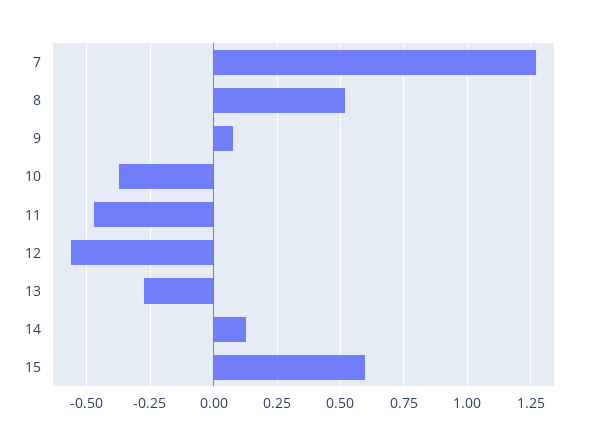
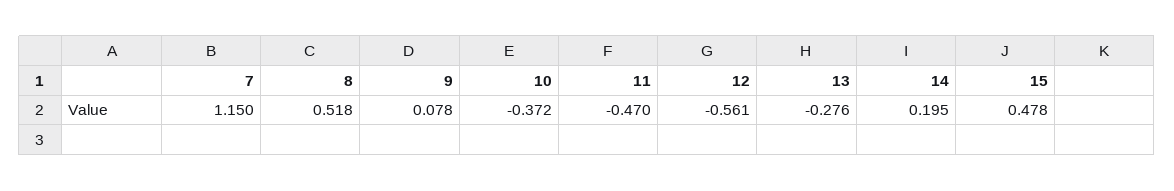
  {
-   "7": 1.275,
+   "7": 1.15,
    "8": 0.518,
    "9": 0.078,
    "10": -0.372,
    "11": -0.47,
    "12": -0.561,
    "13": -0.276,
-   "14": 0.125,
+   "14": 0.195,
-   "15": 0.6
+   "15": 0.478
  }

